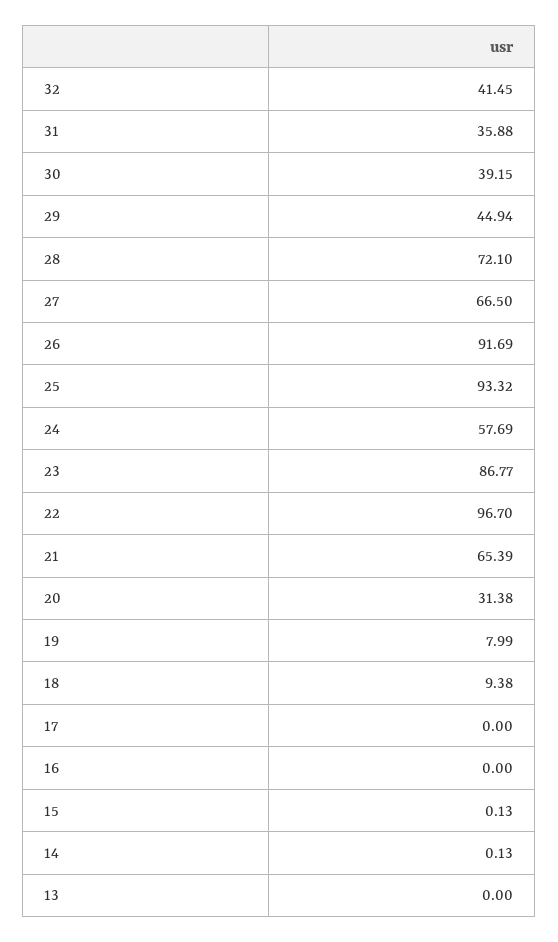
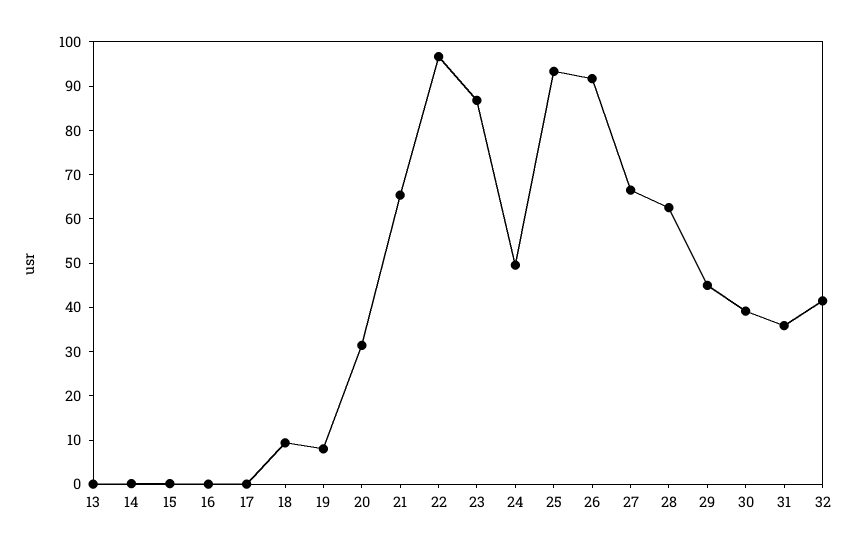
  {
    "32": 41.45,
    "31": 35.88,
    "30": 39.15,
    "29": 44.94,
-   "28": 72.1,
+   "28": 62,
    "27": 66.5,
    "26": 91.69,
    "25": 93.32,
-   "24": 57.69,
+   "24": 50,
    "23": 86.77,
    "22": 96.7,
    "21": 65.39,
    "20": 31.38,
    "19": 7.99,
    "18": 9.38,
    "17": 0,
    "16": 0,
    "15": 0.13,
    "14": 0.13,
    "13": 0
  }

